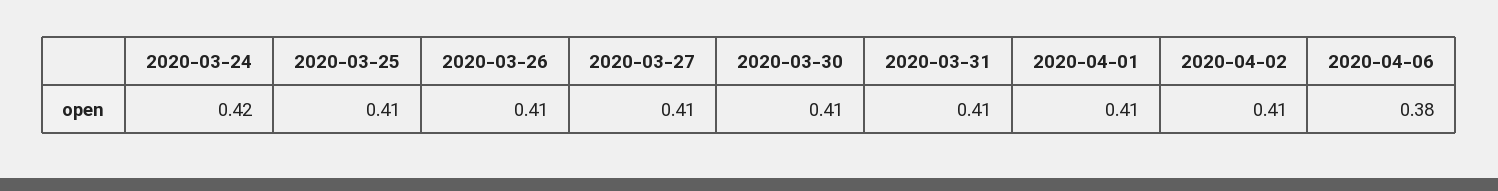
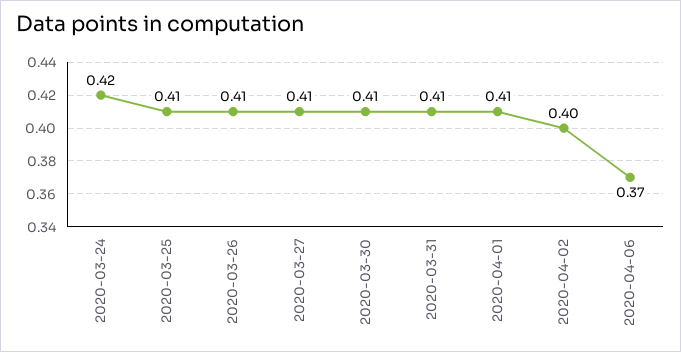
  {
    "2020-03-24": 0.42,
    "2020-03-25": 0.41,
    "2020-03-26": 0.41,
    "2020-03-27": 0.41,
    "2020-03-30": 0.41,
    "2020-03-31": 0.41,
    "2020-04-01": 0.41,
-   "2020-04-02": 0.41,
+   "2020-04-02": 0.4,
-   "2020-04-06": 0.38
+   "2020-04-06": 0.37
  }

